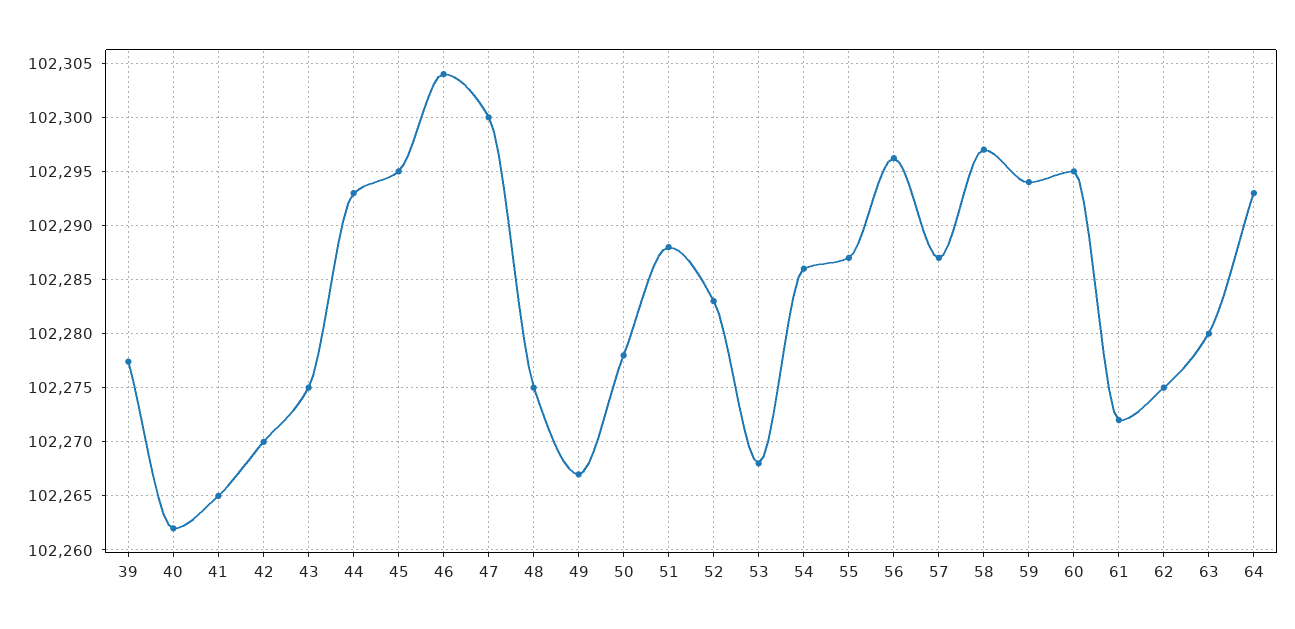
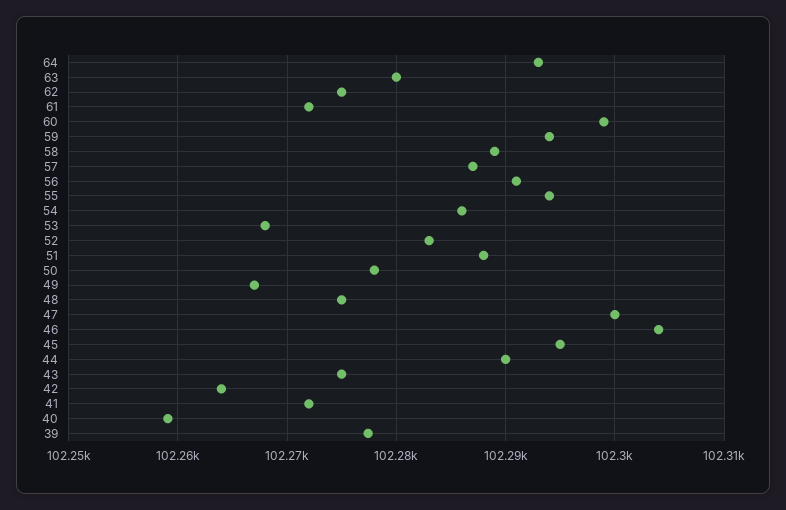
  {
    "39": 102277,
-   "40": 102262,
+   "40": 102259,
-   "41": 102265,
+   "41": 102272,
-   "42": 102270,
+   "42": 102264,
    "43": 102275,
-   "44": 102293,
+   "44": 102290,
    "45": 102295,
    "46": 102304,
    "47": 102300,
    "48": 102275,
    "49": 102267,
    "50": 102278,
    "51": 102288,
    "52": 102283,
    "53": 102268,
    "54": 102286,
-   "55": 102287,
+   "55": 102294,
-   "56": 102296,
+   "56": 102291,
    "57": 102287,
-   "58": 102297,
+   "58": 102289,
    "59": 102294,
-   "60": 102295,
+   "60": 102299,
    "61": 102272,
    "62": 102275,
    "63": 102280,
    "64": 102293
  }

